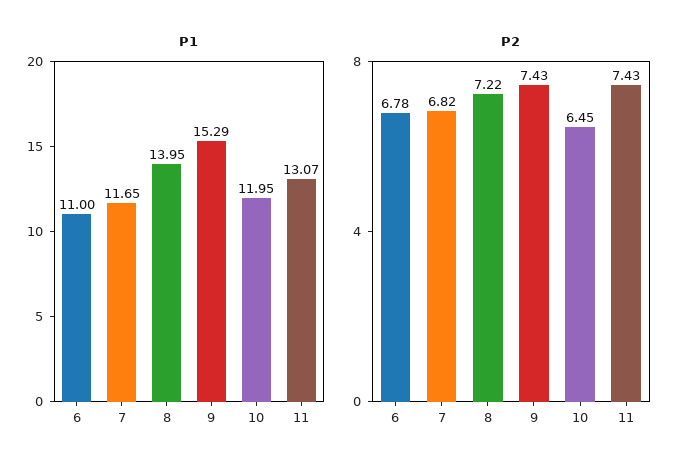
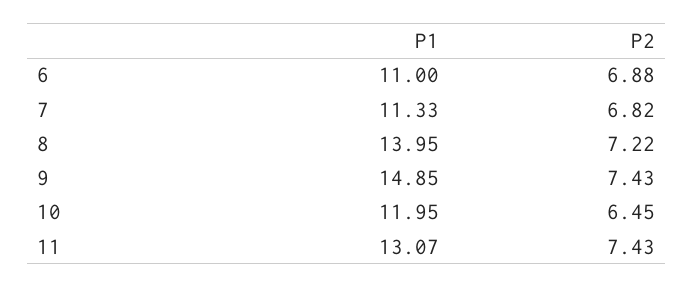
  {
    "P1": {
      "6": 11,
-     "7": 11.65,
+     "7": 11.33,
      "8": 13.95,
-     "9": 15.29,
+     "9": 14.85,
      "10": 11.95,
      "11": 13.07
    },
    "P2": {
-     "6": 6.78,
+     "6": 6.88,
      "7": 6.82,
      "8": 7.22,
      "9": 7.43,
      "10": 6.45,
      "11": 7.43
    }
  }

